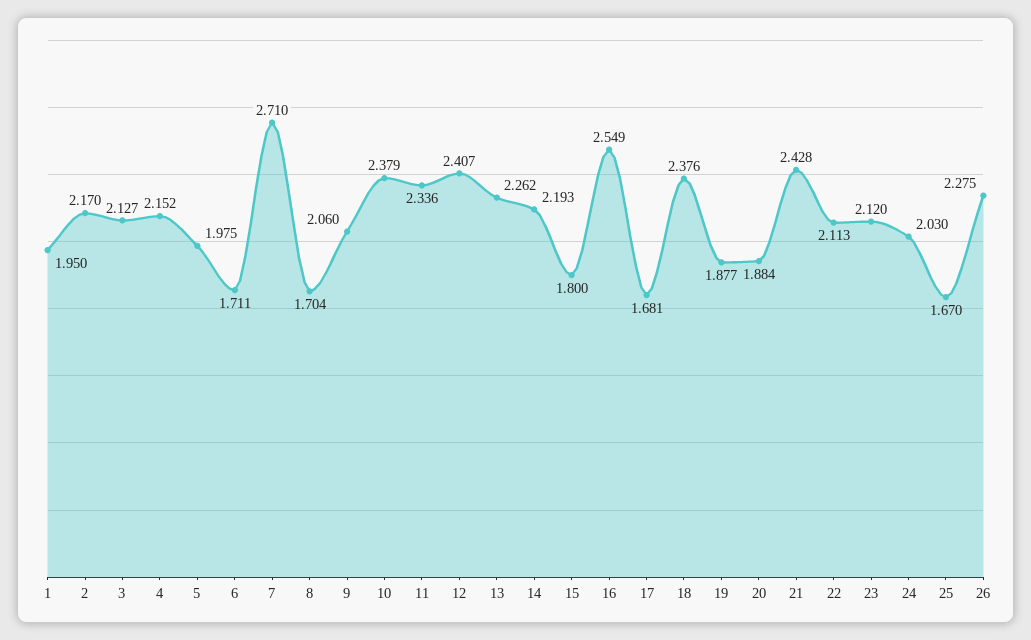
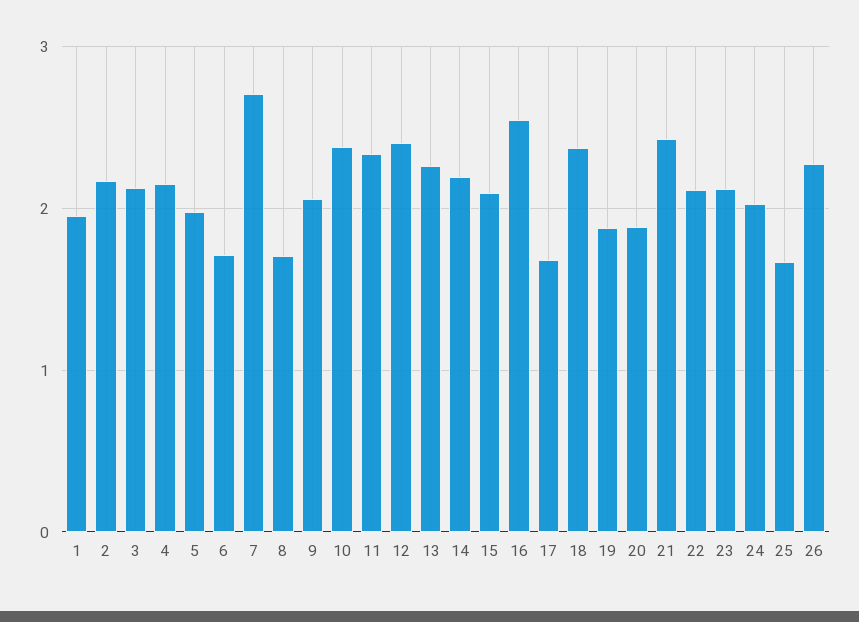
  {
    "1": 1.95,
    "2": 2.17,
    "3": 2.127,
    "4": 2.152,
    "5": 1.975,
    "6": 1.711,
    "7": 2.71,
    "8": 1.704,
    "9": 2.06,
    "10": 2.379,
    "11": 2.336,
    "12": 2.407,
    "13": 2.262,
    "14": 2.193,
-   "15": 1.8,
+   "15": 2.1,
    "16": 2.549,
    "17": 1.681,
    "18": 2.376,
    "19": 1.877,
    "20": 1.884,
    "21": 2.428,
    "22": 2.113,
    "23": 2.12,
    "24": 2.03,
    "25": 1.67,
    "26": 2.275
  }

